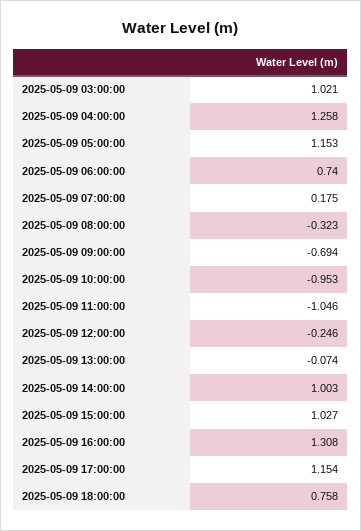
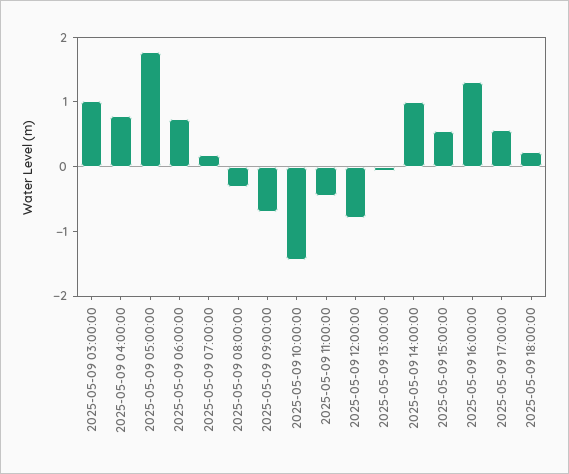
  {
    "2025-05-09 03:00:00": 1.021,
-   "2025-05-09 04:00:00": 1.258,
+   "2025-05-09 04:00:00": 0.8,
-   "2025-05-09 05:00:00": 1.153,
+   "2025-05-09 05:00:00": 1.8,
    "2025-05-09 06:00:00": 0.74,
    "2025-05-09 07:00:00": 0.175,
    "2025-05-09 08:00:00": -0.323,
    "2025-05-09 09:00:00": -0.694,
-   "2025-05-09 10:00:00": -0.953,
+   "2025-05-09 10:00:00": -1.4,
-   "2025-05-09 11:00:00": -1.046,
+   "2025-05-09 11:00:00": -0.4,
-   "2025-05-09 12:00:00": -0.246,
+   "2025-05-09 12:00:00": -0.8,
    "2025-05-09 13:00:00": -0.074,
    "2025-05-09 14:00:00": 1.003,
-   "2025-05-09 15:00:00": 1.027,
+   "2025-05-09 15:00:00": 0.6,
    "2025-05-09 16:00:00": 1.308,
-   "2025-05-09 17:00:00": 1.154,
+   "2025-05-09 17:00:00": 0.6,
-   "2025-05-09 18:00:00": 0.758
+   "2025-05-09 18:00:00": 0.2
  }

